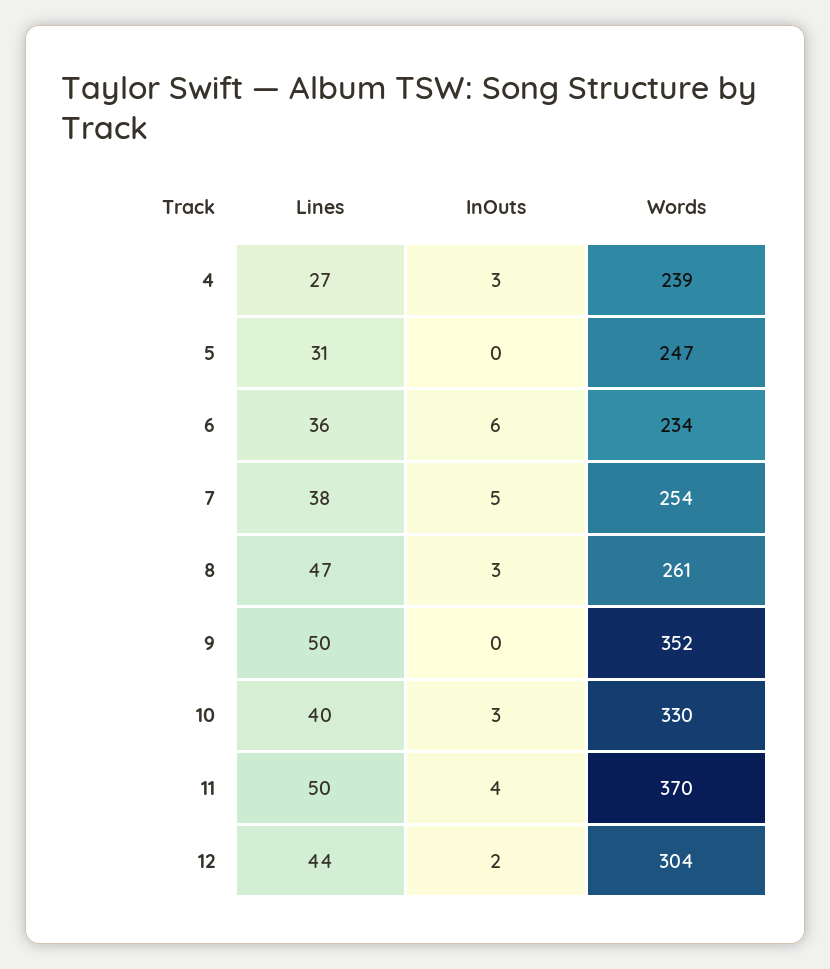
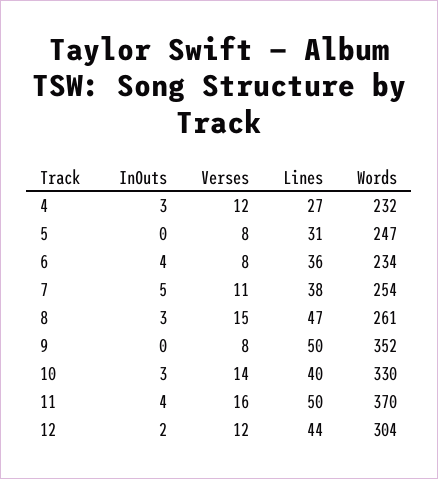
  {
    "Lines": {
      "4": 27,
      "5": 31,
      "6": 36,
      "7": 38,
      "8": 47,
      "9": 50,
      "10": 40,
      "11": 50,
      "12": 44
    },
    "InOuts": {
      "4": 3,
      "5": 0,
-     "6": 6,
+     "6": 4,
      "7": 5,
      "8": 3,
      "9": 0,
      "10": 3,
      "11": 4,
      "12": 2
    },
    "Words": {
-     "4": 239,
+     "4": 232,
      "5": 247,
      "6": 234,
      "7": 254,
      "8": 261,
      "9": 352,
      "10": 330,
      "11": 370,
      "12": 304
-   }
+   },
+   "Verses": {
+     "4": 12,
+     "5": 8,
+     "6": 8,
+     "7": 11,
+     "8": 15,
+     "9": 8,
+     "10": 14,
+     "11": 16,
+     "12": 12
+   }
  }

